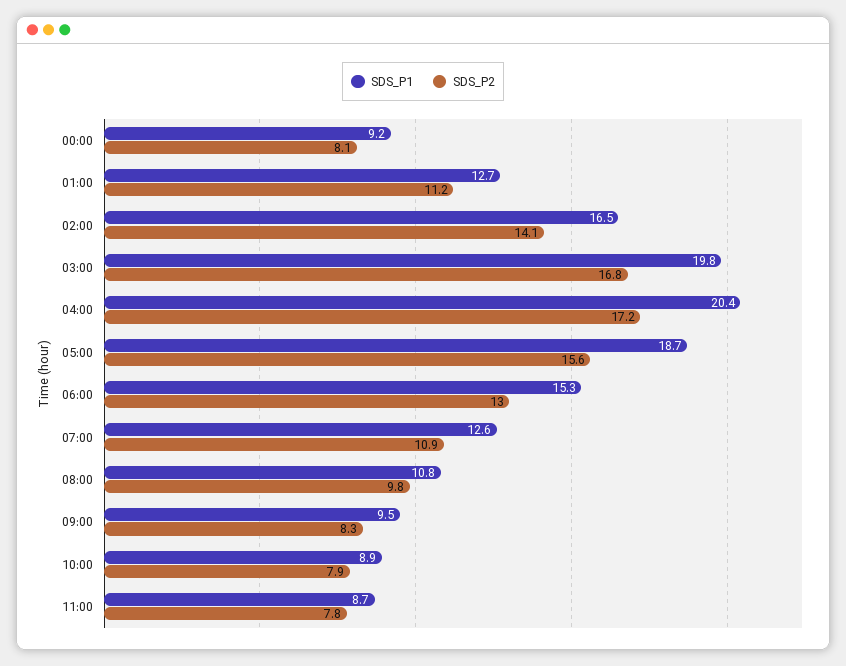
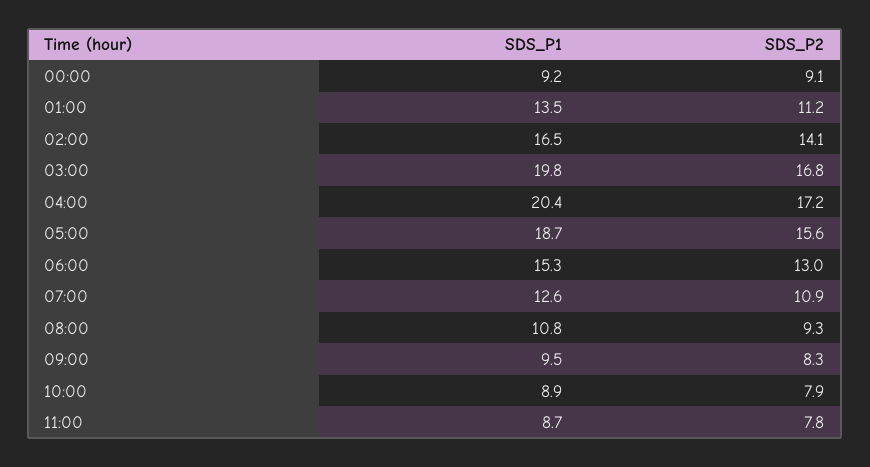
  {
    "SDS_P1": {
      "00:00": 9.2,
-     "01:00": 12.7,
+     "01:00": 13.5,
      "02:00": 16.5,
      "03:00": 19.8,
      "04:00": 20.4,
      "05:00": 18.7,
      "06:00": 15.3,
      "07:00": 12.6,
      "08:00": 10.8,
      "09:00": 9.5,
      "10:00": 8.9,
      "11:00": 8.7
    },
    "SDS_P2": {
-     "00:00": 8.1,
+     "00:00": 9.1,
      "01:00": 11.2,
      "02:00": 14.1,
      "03:00": 16.8,
      "04:00": 17.2,
      "05:00": 15.6,
      "06:00": 13,
      "07:00": 10.9,
-     "08:00": 9.8,
+     "08:00": 9.3,
      "09:00": 8.3,
      "10:00": 7.9,
      "11:00": 7.8
    }
  }

